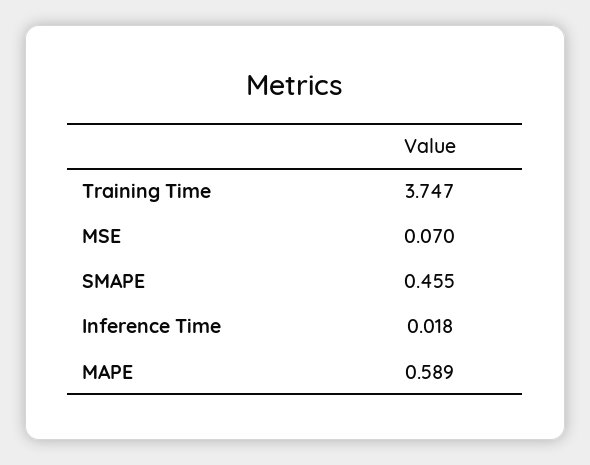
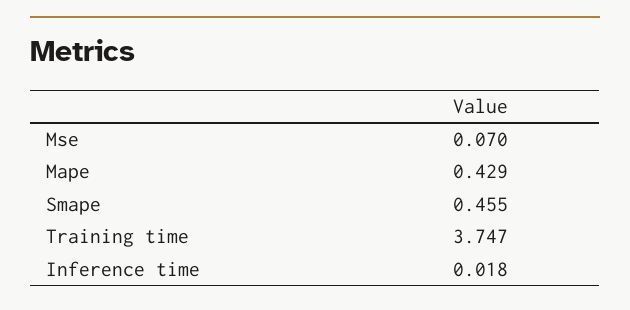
  {
    "Training Time": 3.747,
    "MSE": 0.07,
    "SMAPE": 0.455,
    "Inference Time": 0.018,
-   "MAPE": 0.589
+   "MAPE": 0.429
  }

